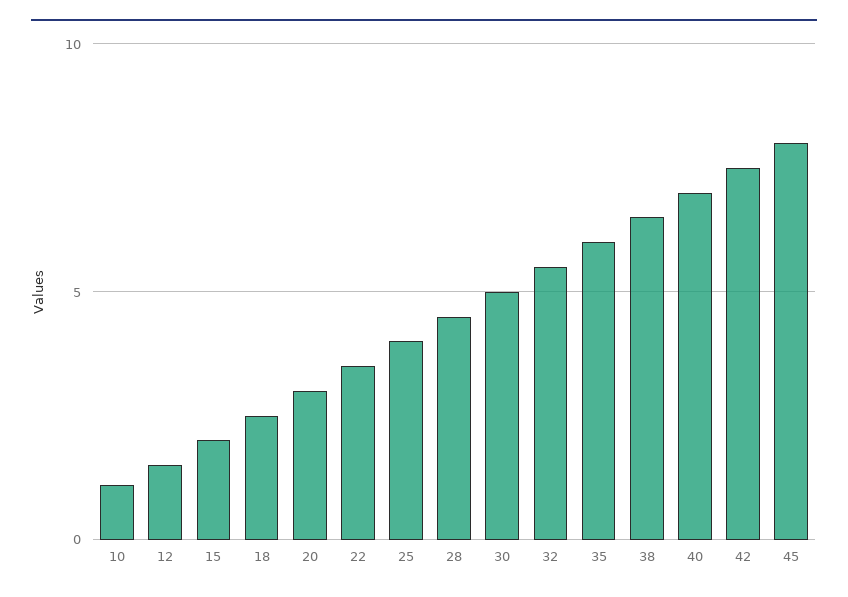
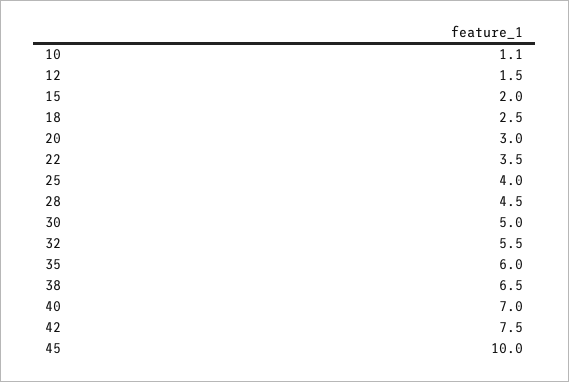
  {
    "10": 1.1,
    "12": 1.5,
    "15": 2,
    "18": 2.5,
    "20": 3,
    "22": 3.5,
    "25": 4,
    "28": 4.5,
    "30": 5,
    "32": 5.5,
    "35": 6,
    "38": 6.5,
    "40": 7,
    "42": 7.5,
-   "45": 8
+   "45": 10
  }

